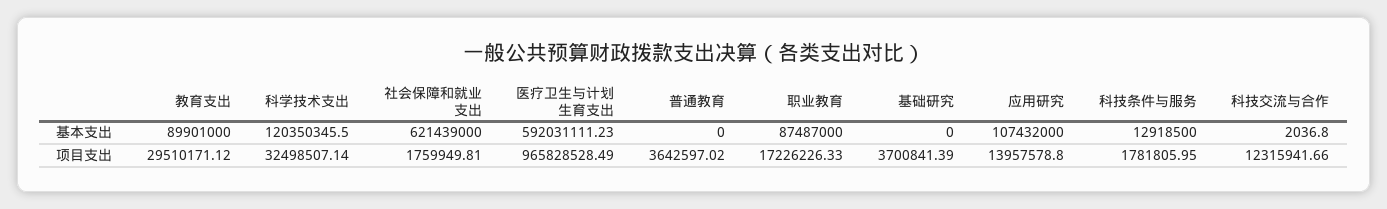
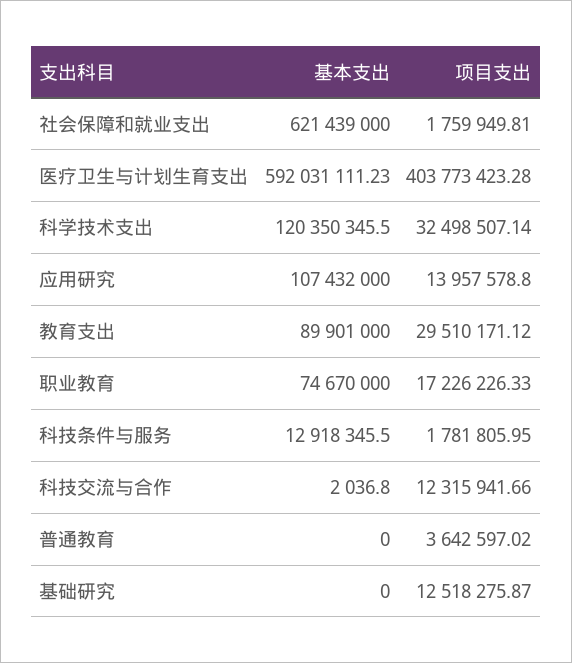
  {
    "教育支出": {
      "基本支出": 89901000,
      "项目支出": 29510171.12
    },
    "科学技术支出": {
      "基本支出": 120350345.5,
      "项目支出": 32498507.14
    },
    "社会保障和就业支出": {
      "基本支出": 621439000,
      "项目支出": 1759949.81
    },
    "医疗卫生与计划生育支出": {
      "基本支出": 592031111.23,
-     "项目支出": 965828528.49
+     "项目支出": 403773423.28
    },
    "普通教育": {
      "基本支出": 0,
      "项目支出": 3642597.02
    },
    "职业教育": {
-     "基本支出": 87487000,
+     "基本支出": 74670000,
      "项目支出": 17226226.33
    },
    "基础研究": {
      "基本支出": 0,
-     "项目支出": 3700841.39
+     "项目支出": 12518275.87
    },
    "应用研究": {
      "基本支出": 107432000,
      "项目支出": 13957578.8
    },
    "科技条件与服务": {
-     "基本支出": 12918500,
+     "基本支出": 12918345.5,
      "项目支出": 1781805.95
    },
    "科技交流与合作": {
      "基本支出": 2036.8,
      "项目支出": 12315941.66
    }
  }

